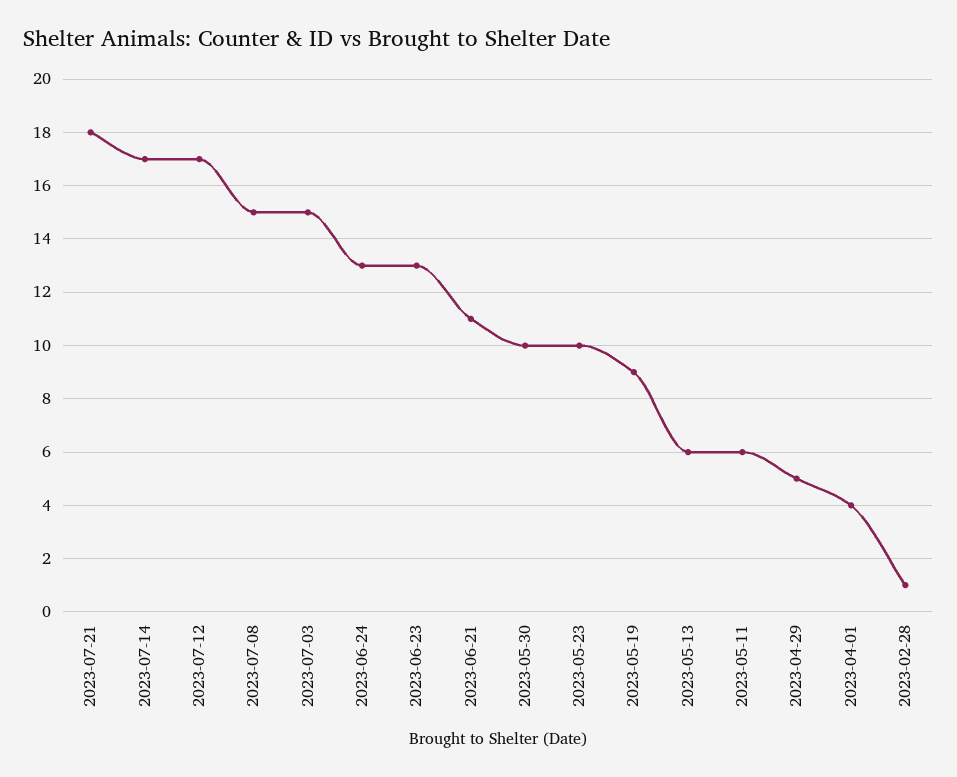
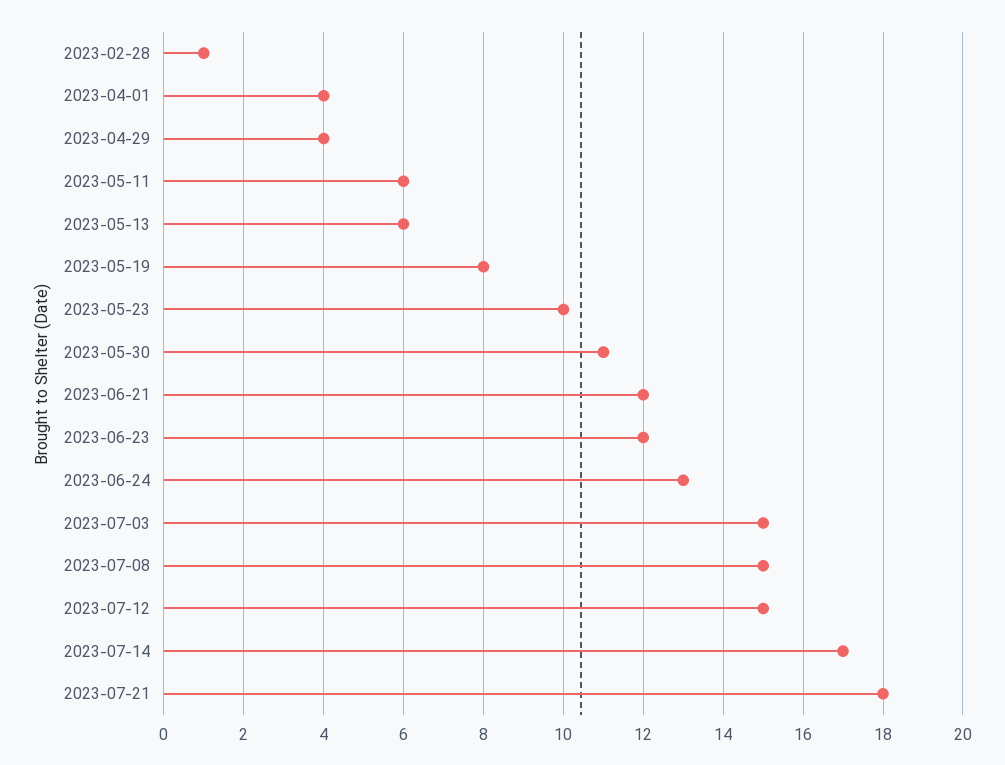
  {
    "2023-07-21": 18,
    "2023-07-14": 17,
-   "2023-07-12": 17,
+   "2023-07-12": 15,
    "2023-07-08": 15,
    "2023-07-03": 15,
    "2023-06-24": 13,
-   "2023-06-23": 13,
+   "2023-06-23": 12,
-   "2023-06-21": 11,
+   "2023-06-21": 12,
-   "2023-05-30": 10,
+   "2023-05-30": 11,
    "2023-05-23": 10,
-   "2023-05-19": 9,
+   "2023-05-19": 8,
    "2023-05-13": 6,
    "2023-05-11": 6,
-   "2023-04-29": 5,
+   "2023-04-29": 4,
    "2023-04-01": 4,
    "2023-02-28": 1
  }

